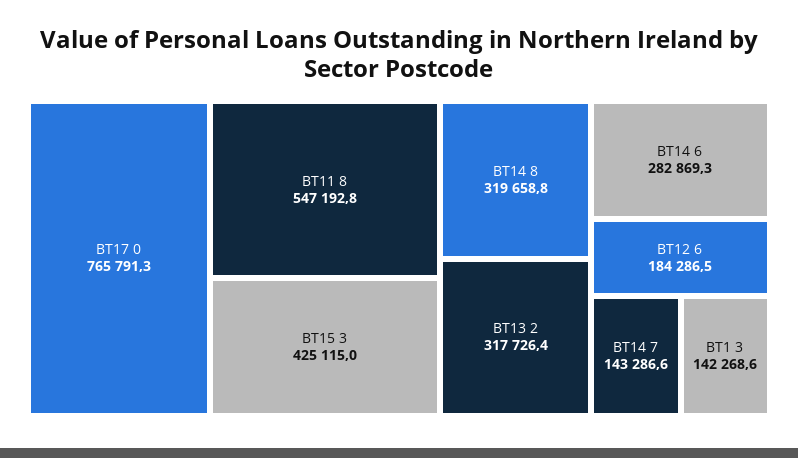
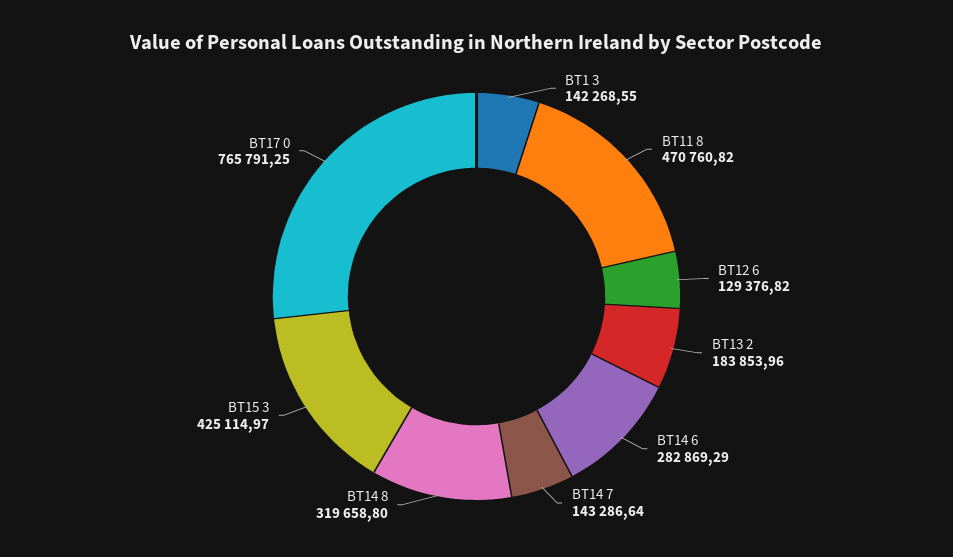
  {
    "BT17 0": 765791.25,
-   "BT11 8": 547192.8,
+   "BT11 8": 470760.82,
    "BT15 3": 425114.97,
    "BT14 8": 319658.8,
-   "BT13 2": 317726.4,
+   "BT13 2": 183853.96,
    "BT14 6": 282869.29,
-   "BT12 6": 184286.5,
+   "BT12 6": 129376.82,
    "BT14 7": 143286.64,
    "BT1 3": 142268.55
  }

